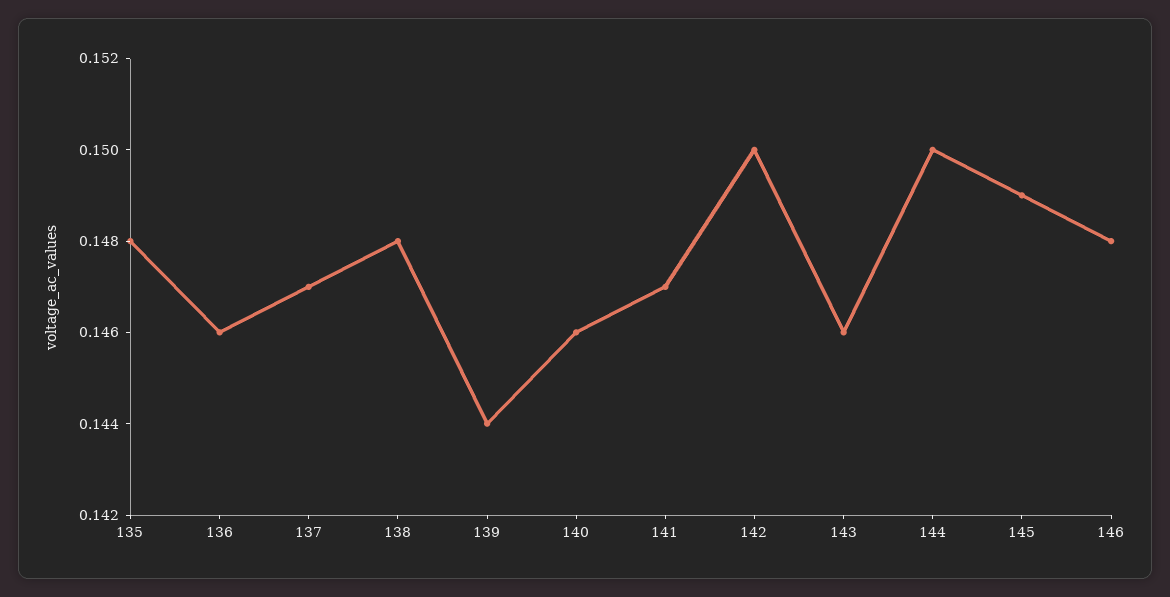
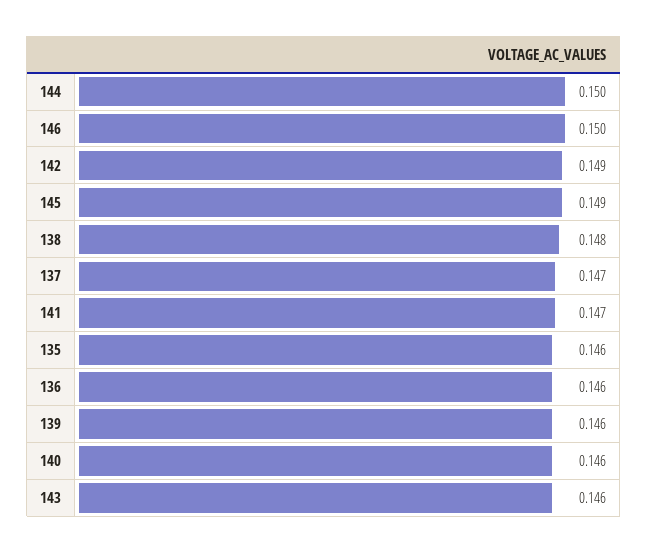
  {
-   "135": 0.148,
+   "135": 0.146,
    "136": 0.146,
    "137": 0.147,
    "138": 0.148,
-   "139": 0.144,
+   "139": 0.146,
    "140": 0.146,
    "141": 0.147,
-   "142": 0.15,
+   "142": 0.149,
    "143": 0.146,
    "144": 0.15,
    "145": 0.149,
-   "146": 0.148
+   "146": 0.15
  }

